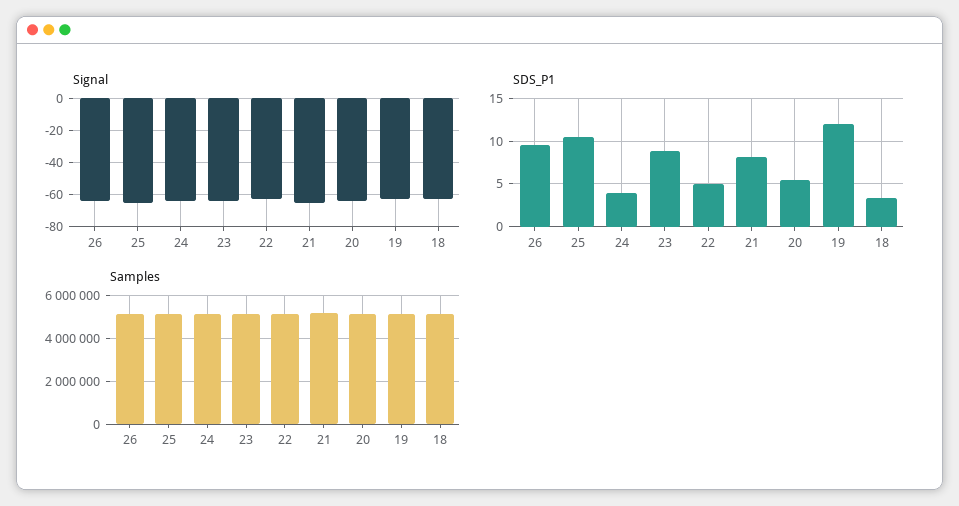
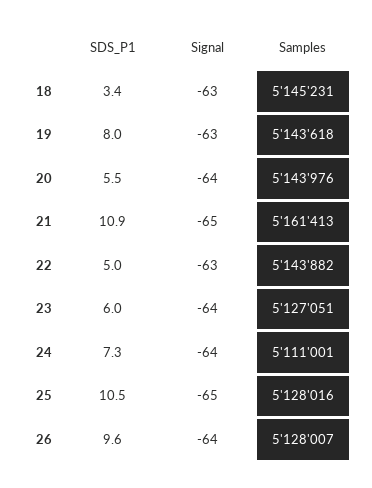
  {
    "Signal": {
      "26": -64,
      "25": -65,
      "24": -64,
      "23": -64,
      "22": -63,
      "21": -65,
      "20": -64,
      "19": -63,
      "18": -63
    },
    "SDS_P1": {
      "26": 9.6,
      "25": 10.5,
-     "24": 4,
+     "24": 7.3,
-     "23": 9,
+     "23": 6,
      "22": 5,
-     "21": 8,
+     "21": 10.9,
      "20": 5.5,
-     "19": 12,
+     "19": 8,
      "18": 3.4
    },
    "Samples": {
      "26": 5128007,
      "25": 5128016,
      "24": 5111001,
      "23": 5127051,
      "22": 5143882,
      "21": 5161413,
      "20": 5143976,
      "19": 5143618,
      "18": 5145231
    }
  }

